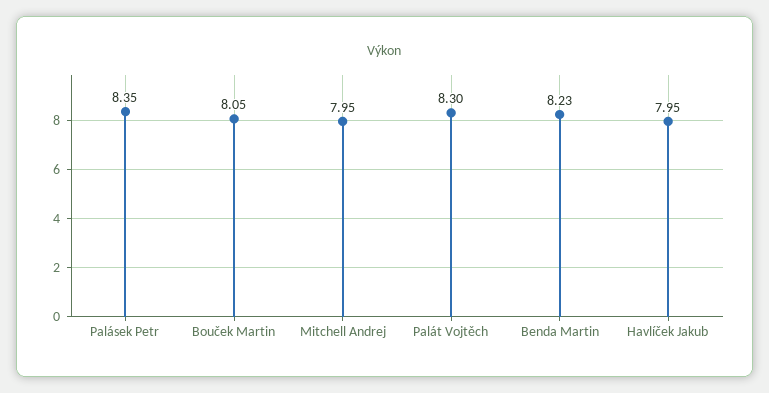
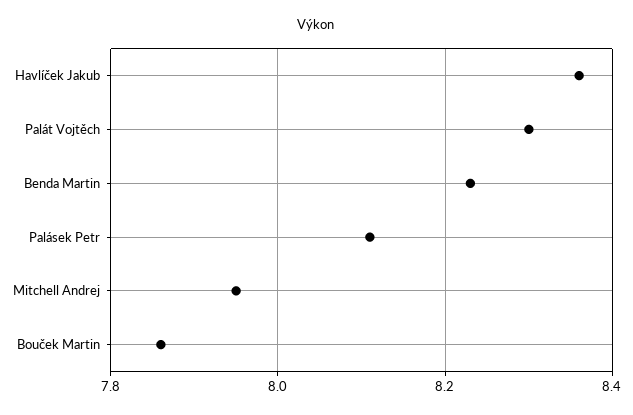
  {
-   "Palásek Petr": 8.35,
+   "Palásek Petr": 8.1,
-   "Bouček Martin": 8.05,
+   "Bouček Martin": 7.85,
    "Mitchell Andrej": 7.95,
    "Palát Vojtěch": 8.3,
    "Benda Martin": 8.23,
-   "Havlíček Jakub": 7.95
+   "Havlíček Jakub": 8.35
  }

